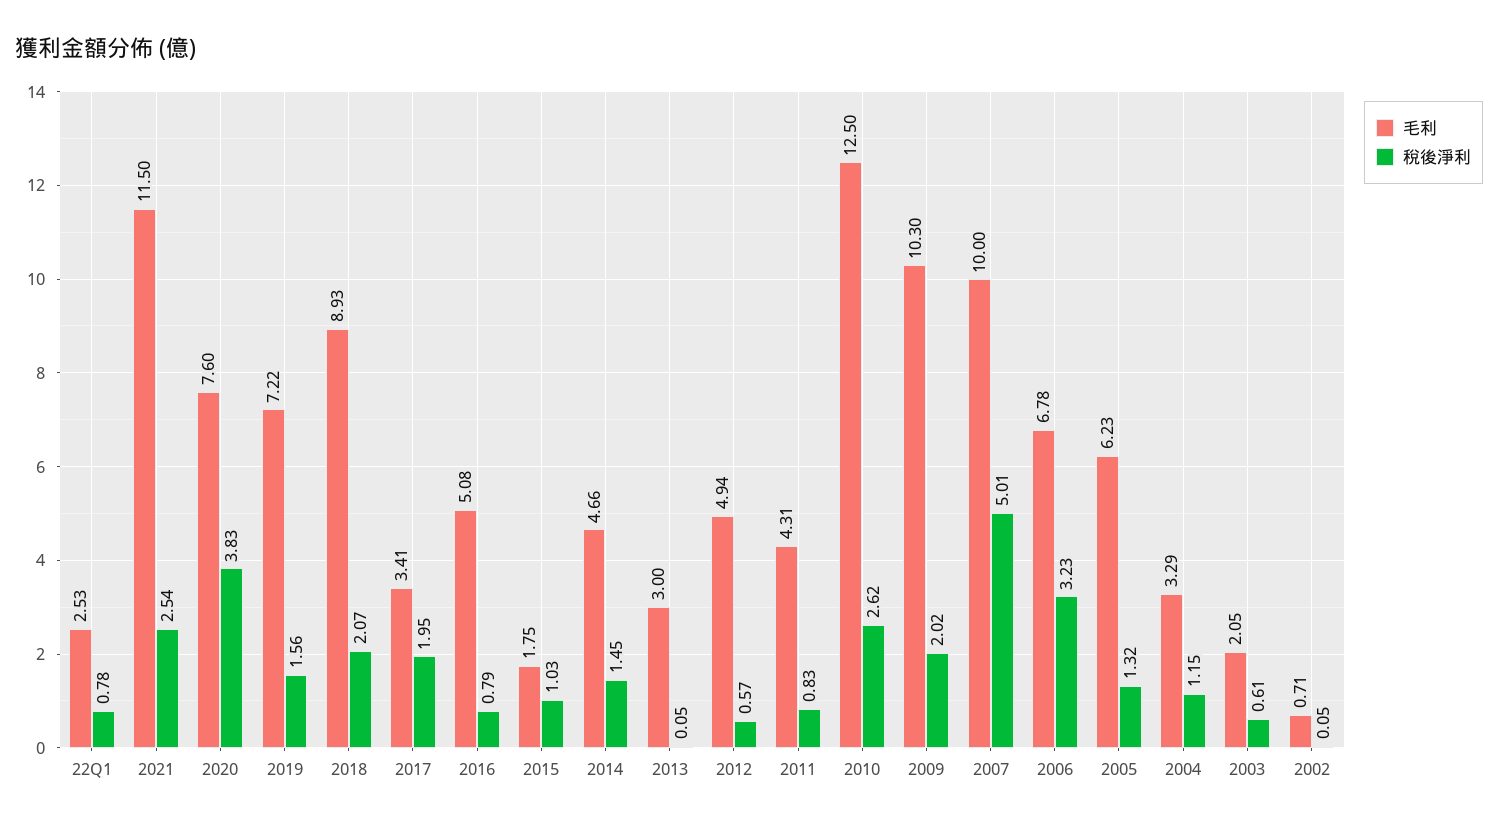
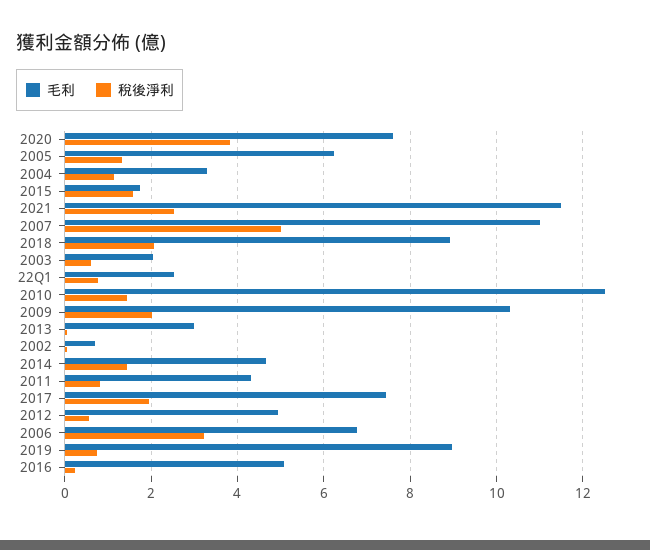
  {
    "毛利": {
      "22Q1": 2.53,
      "2021": 11.5,
      "2020": 7.6,
-     "2019": 7.22,
+     "2019": 9,
      "2018": 8.93,
-     "2017": 3.41,
+     "2017": 7.4,
      "2016": 5.08,
      "2015": 1.75,
      "2014": 4.66,
      "2013": 3,
      "2012": 4.94,
      "2011": 4.31,
      "2010": 12.5,
      "2009": 10.3,
-     "2007": 10,
+     "2007": 11,
      "2006": 6.78,
      "2005": 6.23,
      "2004": 3.29,
      "2003": 2.05,
      "2002": 0.71
    },
    "稅後淨利": {
      "22Q1": 0.78,
      "2021": 2.54,
      "2020": 3.83,
-     "2019": 1.56,
+     "2019": 0.8,
      "2018": 2.07,
      "2017": 1.95,
-     "2016": 0.79,
+     "2016": 0.2,
-     "2015": 1.03,
+     "2015": 1.6,
      "2014": 1.45,
      "2013": 0.05,
      "2012": 0.57,
      "2011": 0.83,
-     "2010": 2.62,
+     "2010": 1.4,
      "2009": 2.02,
      "2007": 5.01,
      "2006": 3.23,
      "2005": 1.32,
      "2004": 1.15,
      "2003": 0.61,
      "2002": 0.05
    }
  }

